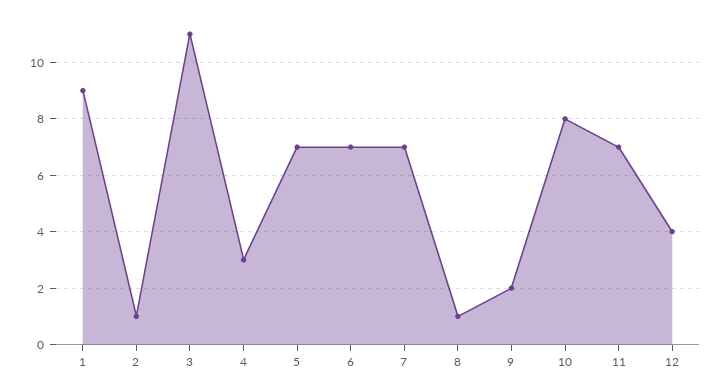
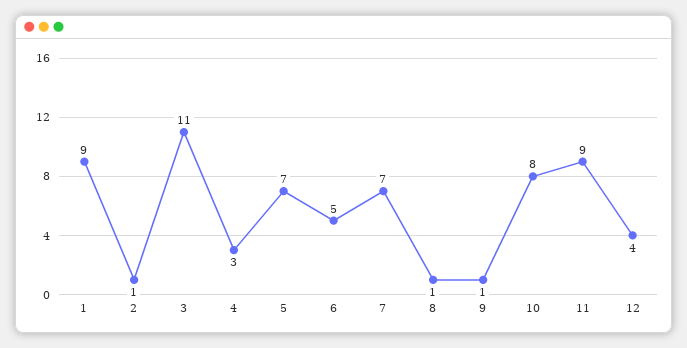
  {
    "1": 9,
    "2": 1,
    "3": 11,
    "4": 3,
    "5": 7,
-   "6": 7,
+   "6": 5,
    "7": 7,
    "8": 1,
-   "9": 2,
+   "9": 1,
    "10": 8,
-   "11": 7,
+   "11": 9,
    "12": 4
  }

